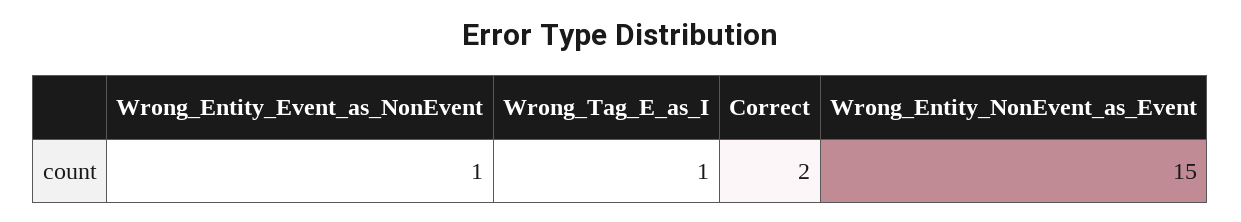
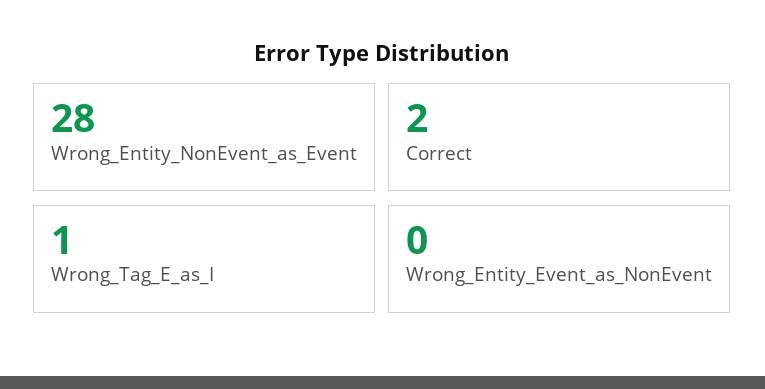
  {
-   "Wrong_Entity_Event_as_NonEvent": 1,
+   "Wrong_Entity_Event_as_NonEvent": 0,
    "Wrong_Tag_E_as_I": 1,
    "Correct": 2,
-   "Wrong_Entity_NonEvent_as_Event": 15
+   "Wrong_Entity_NonEvent_as_Event": 28
  }

